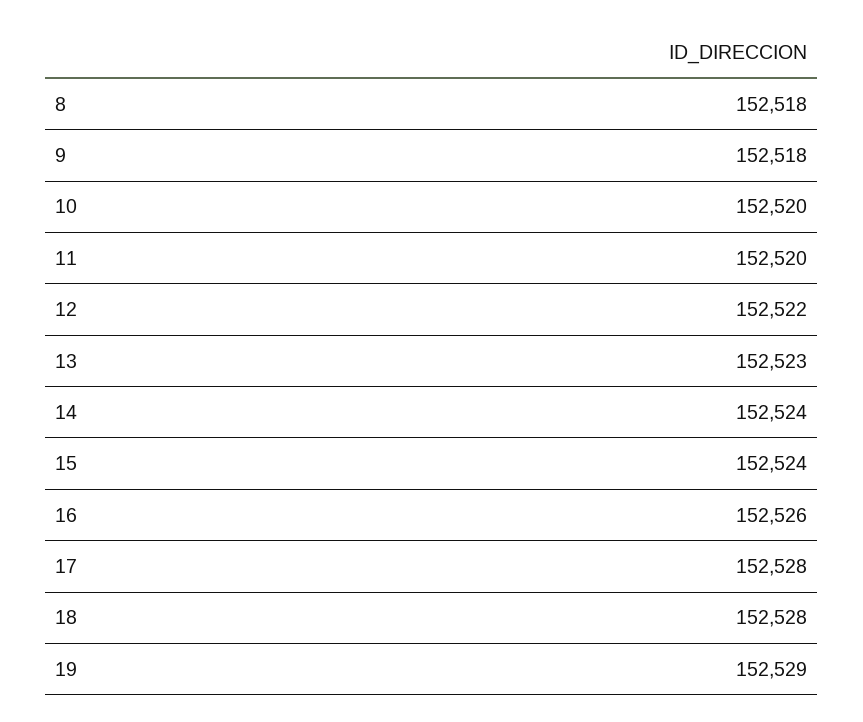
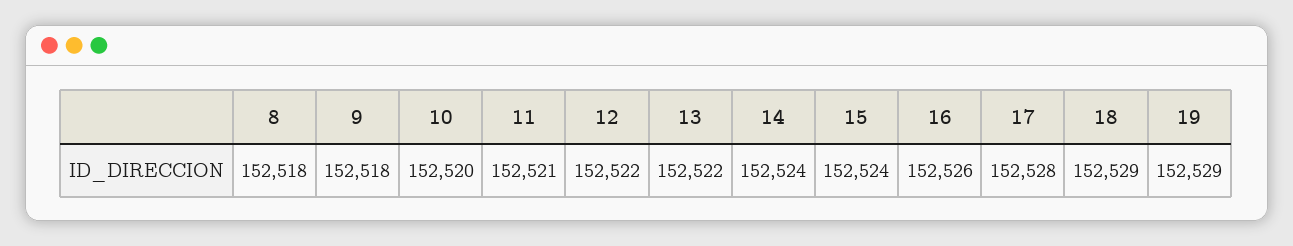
  {
    "8": 152518,
    "9": 152518,
    "10": 152520,
-   "11": 152520,
+   "11": 152521,
    "12": 152522,
-   "13": 152523,
+   "13": 152522,
    "14": 152524,
    "15": 152524,
    "16": 152526,
    "17": 152528,
-   "18": 152528,
+   "18": 152529,
    "19": 152529
  }

